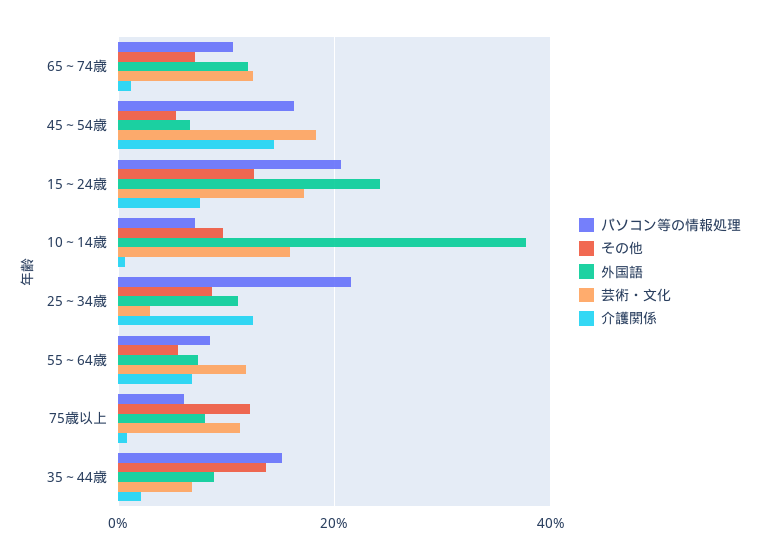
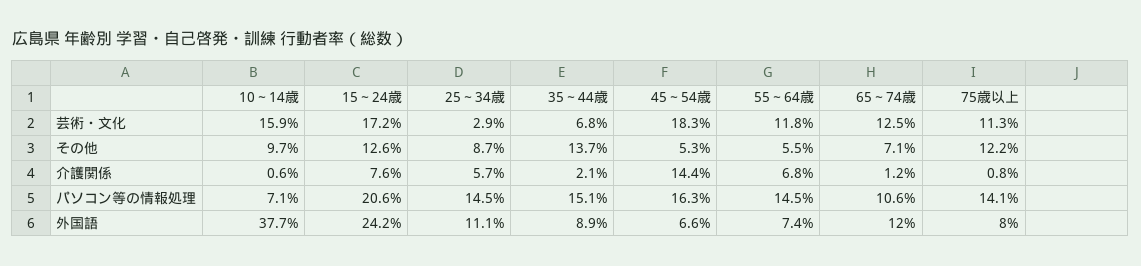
  {
    "パソコン等の情報処理": {
      "65～74歳": 10.6,
      "45～54歳": 16.3,
      "15～24歳": 20.6,
      "10～14歳": 7.1,
-     "25～34歳": 22,
+     "25～34歳": 14.5,
-     "55～64歳": 8,
+     "55～64歳": 14.5,
-     "75歳以上": 6,
+     "75歳以上": 14.1,
      "35～44歳": 15.1
    },
    "その他": {
      "65～74歳": 7.1,
      "45～54歳": 5.3,
      "15～24歳": 12.6,
      "10～14歳": 9.7,
      "25～34歳": 8.7,
      "55～64歳": 5.5,
      "75歳以上": 12.2,
      "35～44歳": 13.7
    },
    "外国語": {
      "65～74歳": 12,
      "45～54歳": 6.6,
      "15～24歳": 24.2,
      "10～14歳": 37.7,
      "25～34歳": 11.1,
      "55～64歳": 7.4,
      "75歳以上": 8,
      "35～44歳": 8.9
    },
    "芸術・文化": {
      "65～74歳": 12.5,
      "45～54歳": 18.3,
      "15～24歳": 17.2,
      "10～14歳": 15.9,
      "25～34歳": 2.9,
      "55～64歳": 11.8,
      "75歳以上": 11.3,
      "35～44歳": 6.8
    },
    "介護関係": {
      "65～74歳": 1.2,
      "45～54歳": 14.4,
      "15～24歳": 7.6,
      "10～14歳": 0.6,
-     "25～34歳": 12,
+     "25～34歳": 5.7,
      "55～64歳": 6.8,
      "75歳以上": 0.8,
      "35～44歳": 2.1
    }
  }

